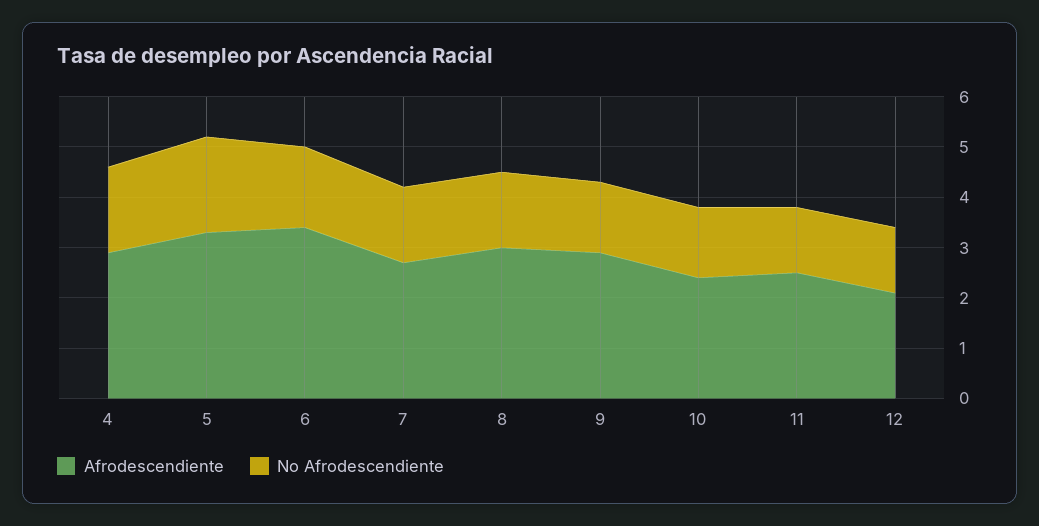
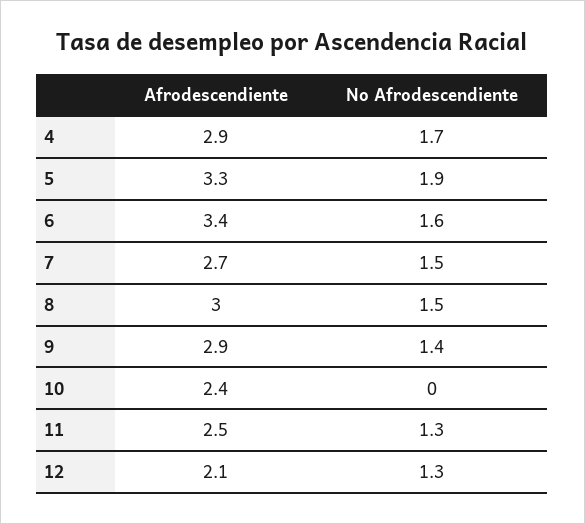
  {
    "Afrodescendiente": {
      "4": 2.9,
      "5": 3.3,
      "6": 3.4,
      "7": 2.7,
      "8": 3,
      "9": 2.9,
      "10": 2.4,
      "11": 2.5,
      "12": 2.1
    },
    "No Afrodescendiente": {
      "4": 1.7,
      "5": 1.9,
      "6": 1.6,
      "7": 1.5,
      "8": 1.5,
      "9": 1.4,
-     "10": 1.5,
+     "10": 0,
      "11": 1.3,
      "12": 1.3
    }
  }

